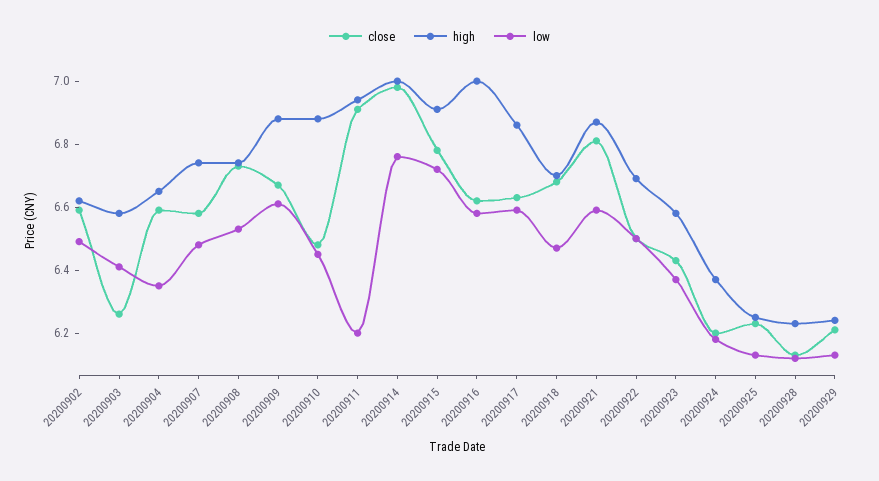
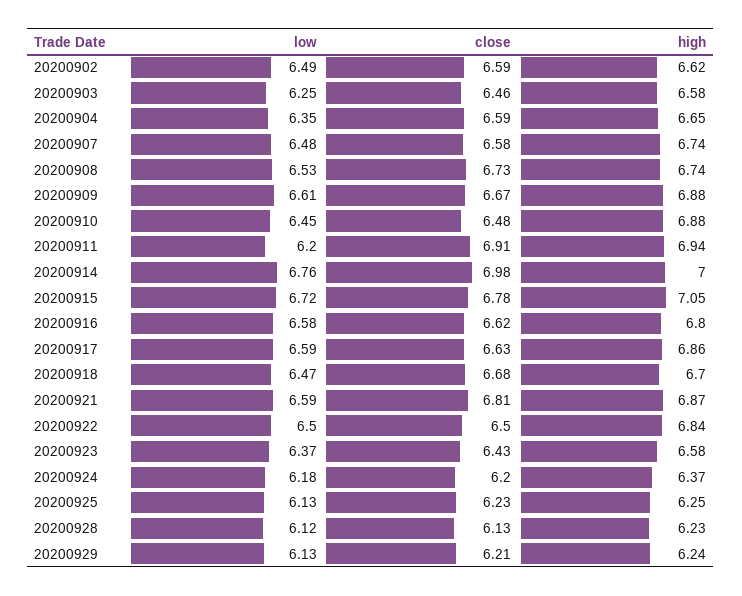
  {
    "close": {
      "20200902": 6.59,
-     "20200903": 6.25,
+     "20200903": 6.46,
      "20200904": 6.59,
      "20200907": 6.58,
      "20200908": 6.73,
      "20200909": 6.67,
      "20200910": 6.48,
      "20200911": 6.91,
      "20200914": 6.98,
      "20200915": 6.78,
      "20200916": 6.62,
      "20200917": 6.63,
      "20200918": 6.68,
      "20200921": 6.81,
      "20200922": 6.5,
      "20200923": 6.43,
      "20200924": 6.2,
      "20200925": 6.23,
      "20200928": 6.13,
      "20200929": 6.21
    },
    "high": {
      "20200902": 6.62,
      "20200903": 6.58,
      "20200904": 6.65,
      "20200907": 6.74,
      "20200908": 6.74,
      "20200909": 6.88,
      "20200910": 6.88,
      "20200911": 6.94,
      "20200914": 7,
-     "20200915": 6.9,
+     "20200915": 7.05,
-     "20200916": 7,
+     "20200916": 6.8,
      "20200917": 6.86,
      "20200918": 6.7,
      "20200921": 6.87,
-     "20200922": 6.7,
+     "20200922": 6.84,
      "20200923": 6.58,
      "20200924": 6.37,
      "20200925": 6.25,
      "20200928": 6.23,
      "20200929": 6.24
    },
    "low": {
      "20200902": 6.49,
-     "20200903": 6.4,
+     "20200903": 6.25,
      "20200904": 6.35,
      "20200907": 6.48,
      "20200908": 6.53,
      "20200909": 6.61,
      "20200910": 6.45,
      "20200911": 6.2,
      "20200914": 6.76,
      "20200915": 6.72,
      "20200916": 6.58,
      "20200917": 6.59,
      "20200918": 6.47,
      "20200921": 6.59,
      "20200922": 6.5,
      "20200923": 6.37,
      "20200924": 6.18,
      "20200925": 6.13,
      "20200928": 6.12,
      "20200929": 6.13
    }
  }

